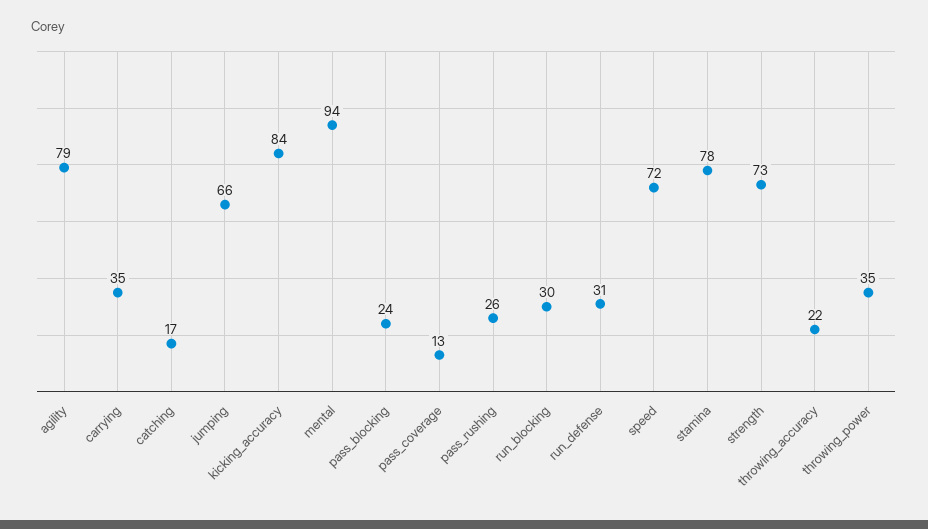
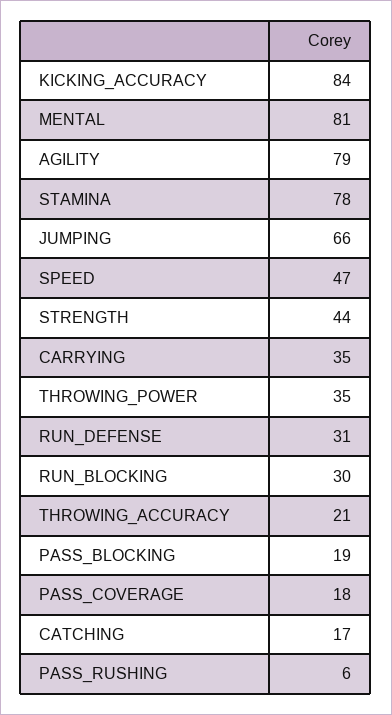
  {
    "agility": 79,
    "carrying": 35,
    "catching": 17,
    "jumping": 66,
    "kicking_accuracy": 84,
-   "mental": 94,
+   "mental": 81,
-   "pass_blocking": 24,
+   "pass_blocking": 19,
-   "pass_coverage": 13,
+   "pass_coverage": 18,
-   "pass_rushing": 26,
+   "pass_rushing": 6,
    "run_blocking": 30,
    "run_defense": 31,
-   "speed": 72,
+   "speed": 47,
    "stamina": 78,
-   "strength": 73,
+   "strength": 44,
-   "throwing_accuracy": 22,
+   "throwing_accuracy": 21,
    "throwing_power": 35
  }

